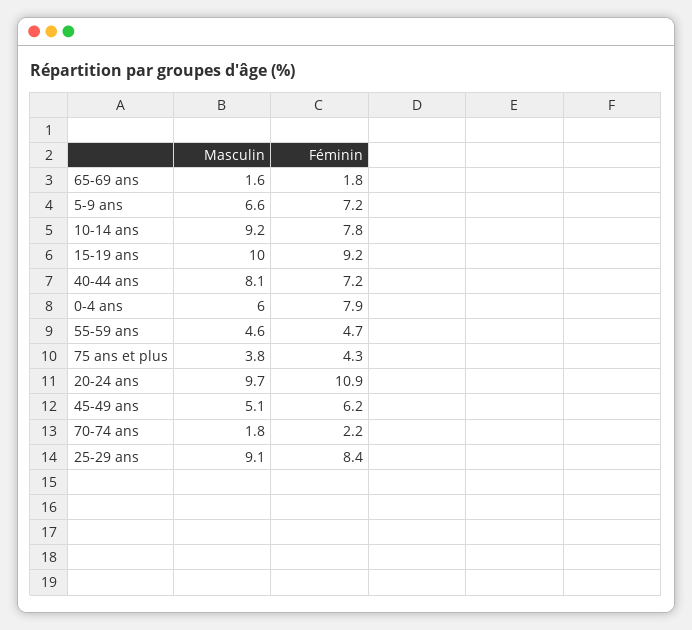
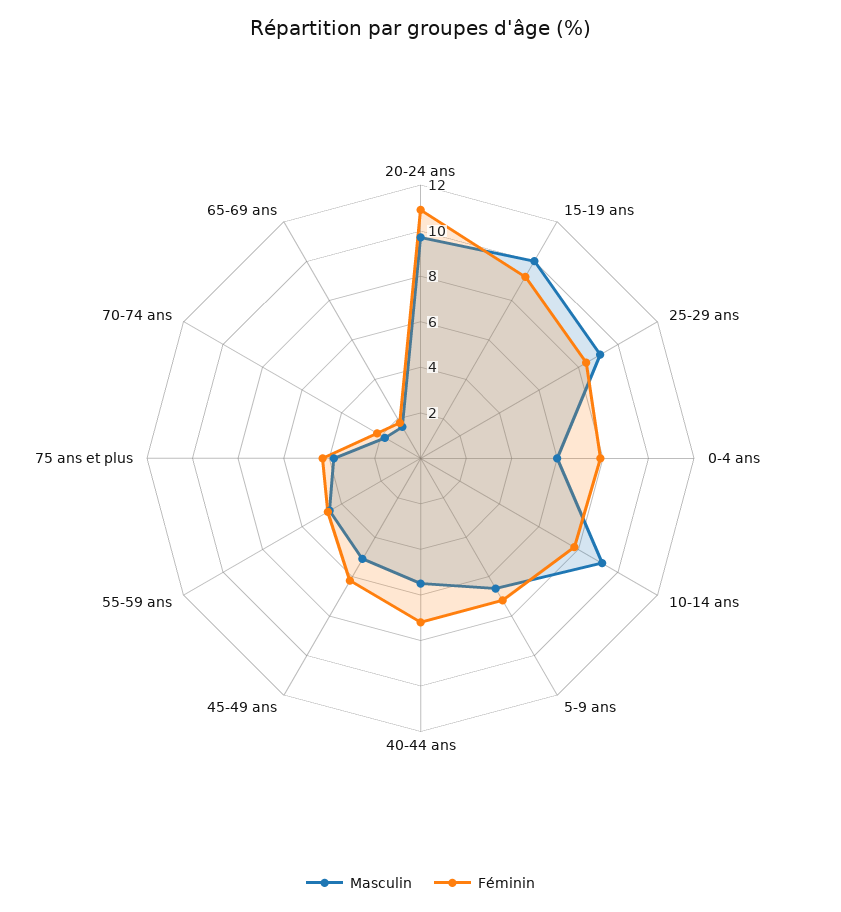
  {
    "Masculin": {
      "65-69 ans": 1.6,
      "5-9 ans": 6.6,
      "10-14 ans": 9.2,
      "15-19 ans": 10,
-     "40-44 ans": 8.1,
+     "40-44 ans": 5.5,
      "0-4 ans": 6,
      "55-59 ans": 4.6,
      "75 ans et plus": 3.8,
      "20-24 ans": 9.7,
      "45-49 ans": 5.1,
      "70-74 ans": 1.8,
      "25-29 ans": 9.1
    },
    "Féminin": {
      "65-69 ans": 1.8,
      "5-9 ans": 7.2,
      "10-14 ans": 7.8,
      "15-19 ans": 9.2,
      "40-44 ans": 7.2,
      "0-4 ans": 7.9,
      "55-59 ans": 4.7,
      "75 ans et plus": 4.3,
      "20-24 ans": 10.9,
      "45-49 ans": 6.2,
      "70-74 ans": 2.2,
      "25-29 ans": 8.4
    }
  }

